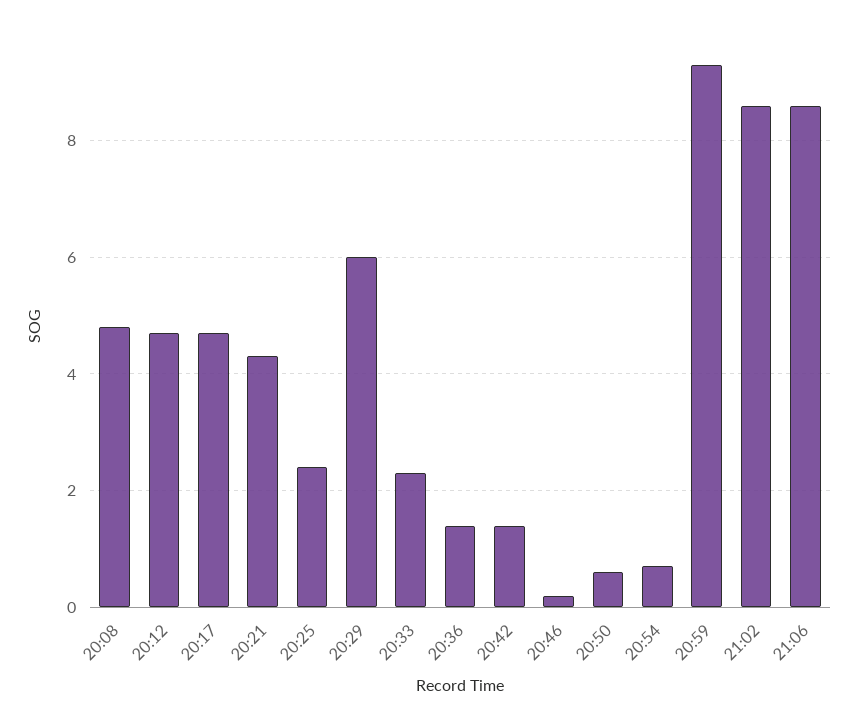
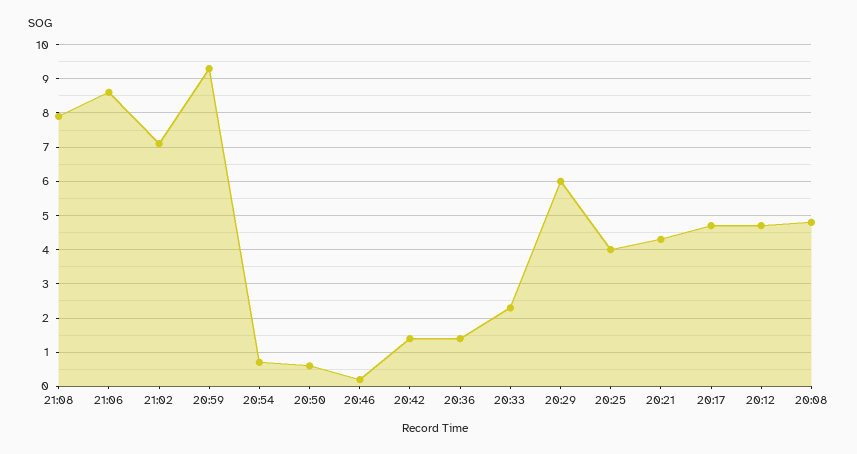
  {
    "20:08": 5,
    "20:12": 4.5,
    "20:17": 4.5,
    "20:21": 4.5,
-   "20:25": 2.5,
+   "20:25": 4,
    "20:29": 6,
    "20:33": 2.5,
    "20:36": 1.5,
    "20:42": 1.5,
    "20:46": 0,
    "20:50": 0.5,
    "20:54": 0.5,
    "20:59": 9.5,
-   "21:02": 8.5,
+   "21:02": 7,
-   "21:06": 8.5
+   "21:06": 8.5,
+   "21:08": 8
  }

